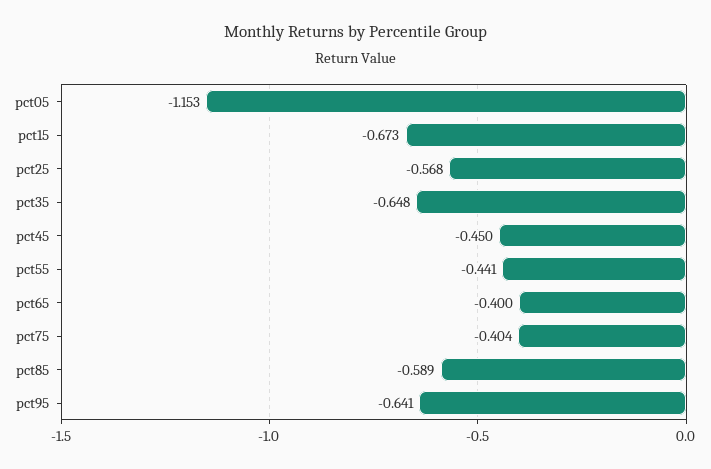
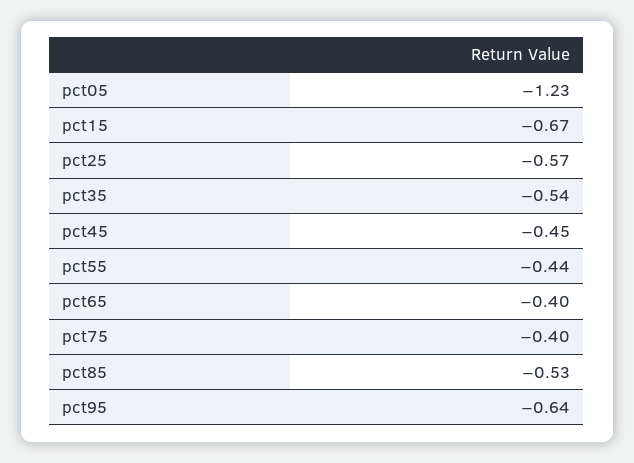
  {
-   "pct05": -1.153,
+   "pct05": -1.23,
    "pct15": -0.673,
    "pct25": -0.568,
-   "pct35": -0.648,
+   "pct35": -0.54,
    "pct45": -0.45,
    "pct55": -0.441,
    "pct65": -0.4,
    "pct75": -0.404,
-   "pct85": -0.589,
+   "pct85": -0.53,
    "pct95": -0.641
  }

